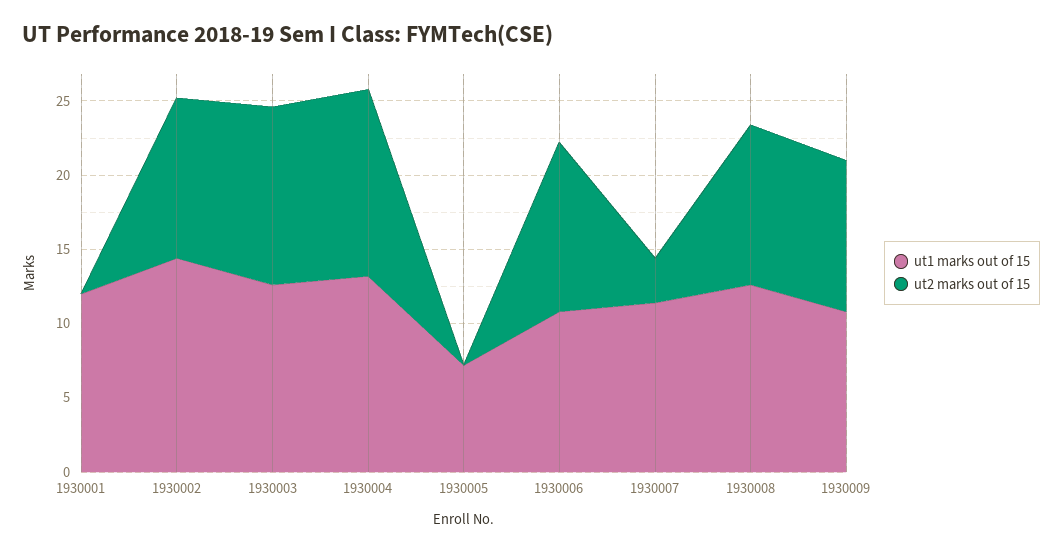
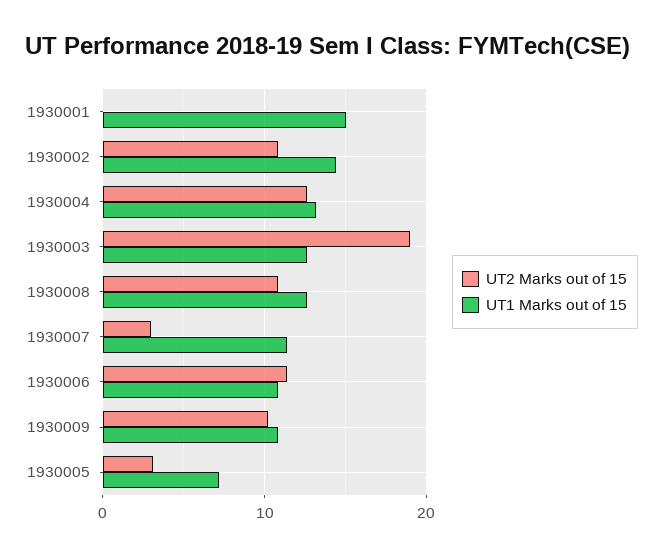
  {
    "ut1 marks out of 15": {
-     "1930001": 12,
+     "1930001": 15,
      "1930002": 14,
      "1930003": 13,
      "1930004": 13,
      "1930005": 7,
      "1930006": 11,
      "1930007": 11,
      "1930008": 13,
      "1930009": 11
    },
    "ut2 marks out of 15": {
      "1930001": 0,
      "1930002": 11,
-     "1930003": 12,
+     "1930003": 19,
      "1930004": 13,
-     "1930005": 0,
+     "1930005": 3,
      "1930006": 11,
      "1930007": 3,
      "1930008": 11,
      "1930009": 10
    }
  }

